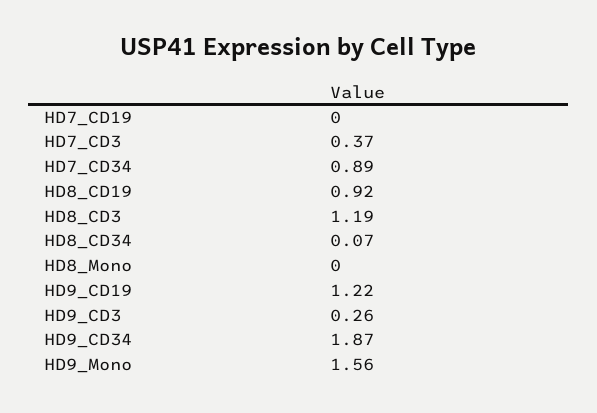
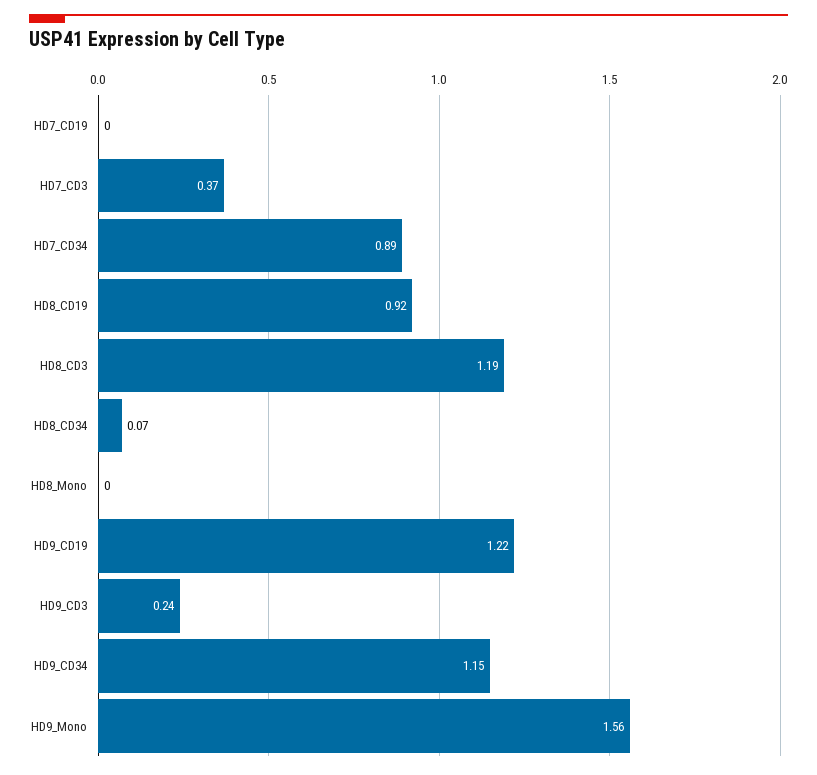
  {
    "HD7_CD19": 0,
    "HD7_CD3": 0.37,
    "HD7_CD34": 0.89,
    "HD8_CD19": 0.92,
    "HD8_CD3": 1.19,
    "HD8_CD34": 0.07,
    "HD8_Mono": 0,
    "HD9_CD19": 1.22,
-   "HD9_CD3": 0.26,
+   "HD9_CD3": 0.24,
-   "HD9_CD34": 1.87,
+   "HD9_CD34": 1.15,
    "HD9_Mono": 1.56
  }

